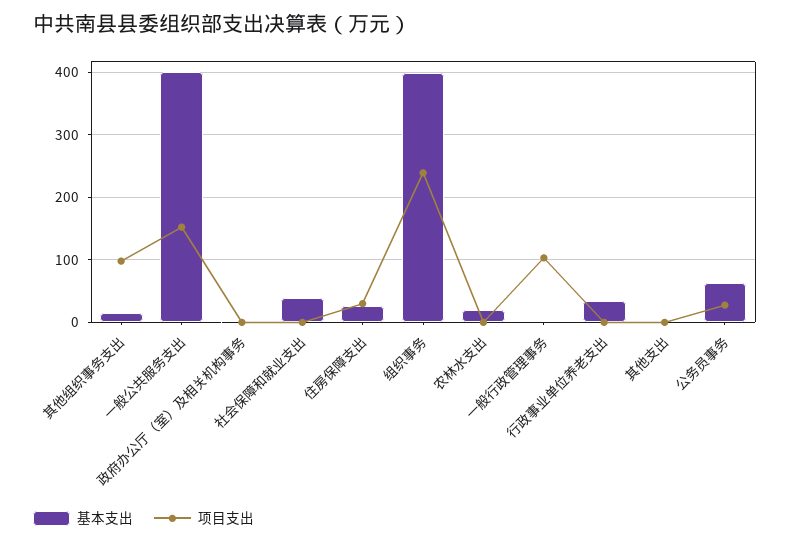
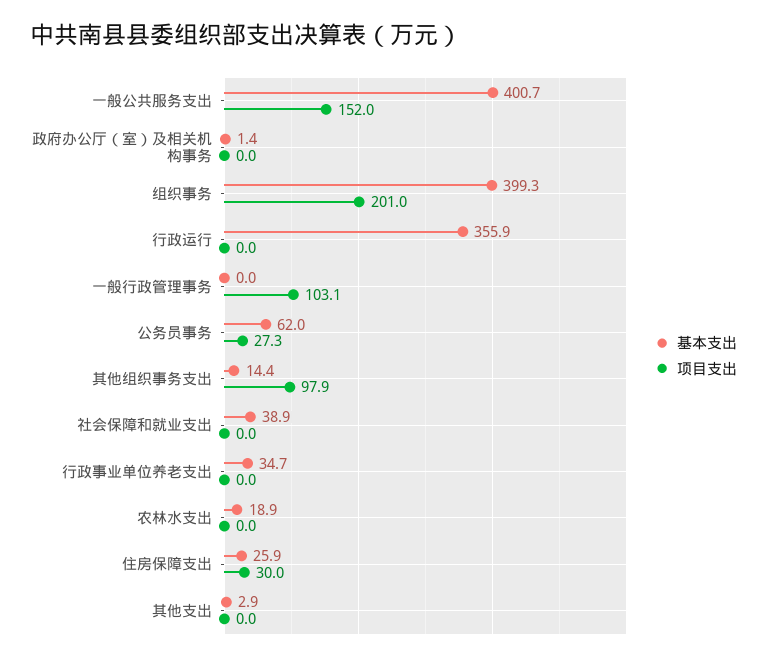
  {
    "基本支出": {
      "其他组织事务支出": 14.4,
      "一般公共服务支出": 400.7,
      "政府办公厅（室）及相关机构事务": 1.4,
      "社会保障和就业支出": 38.9,
      "住房保障支出": 25.9,
      "组织事务": 399.3,
      "农林水支出": 18.9,
      "一般行政管理事务": 0,
      "行政事业单位养老支出": 34.7,
      "其他支出": 2.9,
-     "公务员事务": 62
+     "公务员事务": 62,
+     "行政运行": 355.9
    },
    "项目支出": {
      "其他组织事务支出": 97.9,
      "一般公共服务支出": 152,
      "政府办公厅（室）及相关机构事务": 0,
      "社会保障和就业支出": 0,
      "住房保障支出": 30,
-     "组织事务": 240,
+     "组织事务": 201,
      "农林水支出": 0,
      "一般行政管理事务": 103.1,
      "行政事业单位养老支出": 0,
      "其他支出": 0,
-     "公务员事务": 27.3
+     "公务员事务": 27.3,
+     "行政运行": 0
    }
  }

